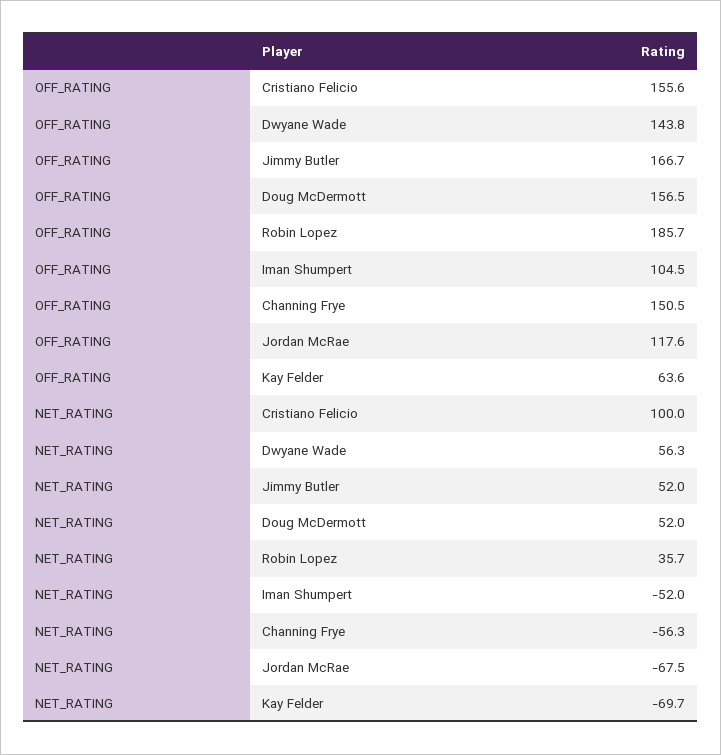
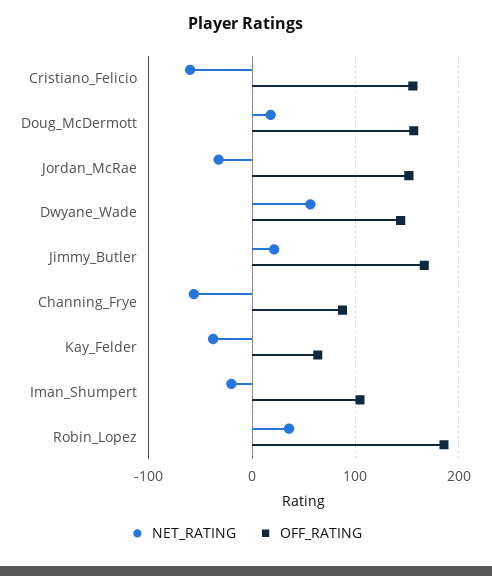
  {
    "OFF_RATING": {
      "Cristiano Felicio": 155.6,
      "Dwyane Wade": 143.8,
      "Jimmy Butler": 166.7,
      "Doug McDermott": 156.5,
      "Robin Lopez": 185.7,
      "Iman Shumpert": 104.5,
-     "Channing Frye": 150.5,
+     "Channing Frye": 90,
-     "Jordan McRae": 117.6,
+     "Jordan McRae": 150,
      "Kay Felder": 63.6
    },
    "NET_RATING": {
-     "Cristiano Felicio": 100,
+     "Cristiano Felicio": -60,
      "Dwyane Wade": 56.3,
-     "Jimmy Butler": 52,
+     "Jimmy Butler": 20,
-     "Doug McDermott": 52,
+     "Doug McDermott": 20,
      "Robin Lopez": 35.7,
-     "Iman Shumpert": -52,
+     "Iman Shumpert": -20,
      "Channing Frye": -56.3,
-     "Jordan McRae": -67.5,
+     "Jordan McRae": -30,
-     "Kay Felder": -69.7
+     "Kay Felder": -40
    }
  }

